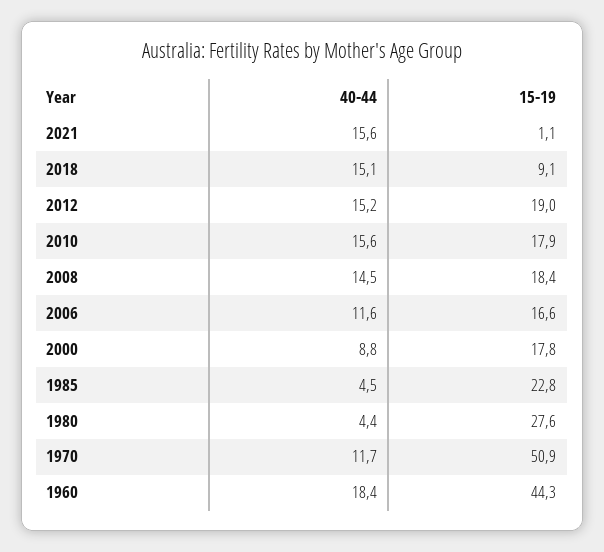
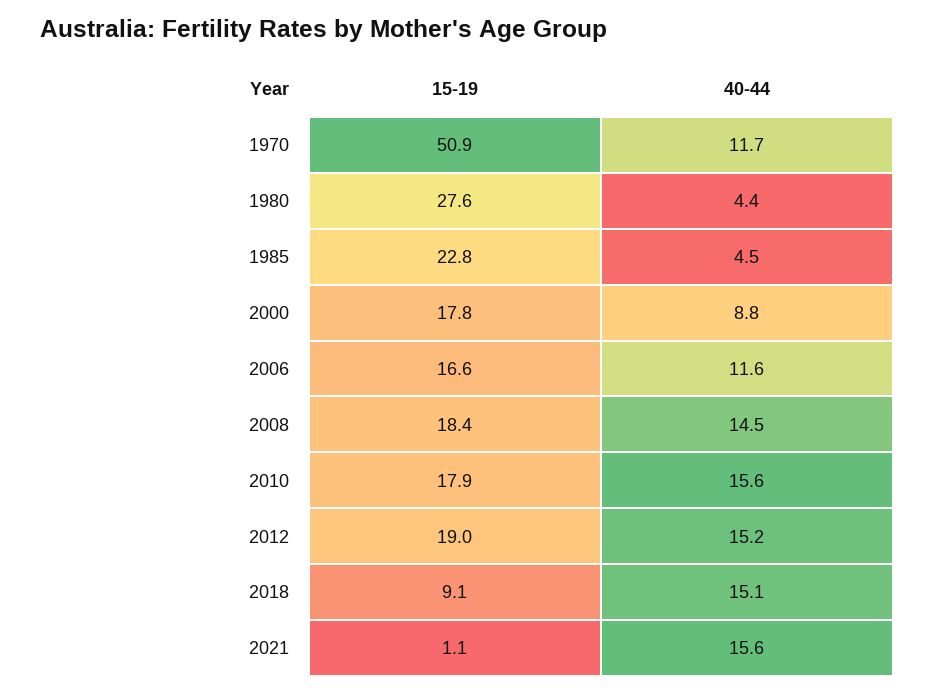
  {
    "40-44": {
      "2021": 15.6,
      "2018": 15.1,
      "2012": 15.2,
      "2010": 15.6,
      "2008": 14.5,
      "2006": 11.6,
      "2000": 8.8,
      "1985": 4.5,
      "1980": 4.4,
-     "1970": 11.7,
+     "1970": 11.7
-     "1960": 18.4
    },
    "15-19": {
      "2021": 1.1,
      "2018": 9.1,
      "2012": 19,
      "2010": 17.9,
      "2008": 18.4,
      "2006": 16.6,
      "2000": 17.8,
      "1985": 22.8,
      "1980": 27.6,
-     "1970": 50.9,
+     "1970": 50.9
-     "1960": 44.3
    }
  }

